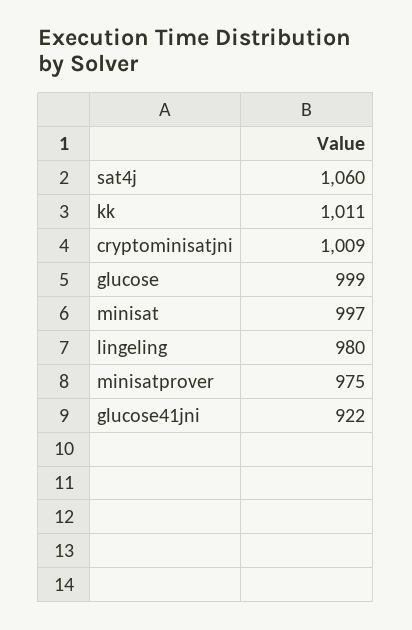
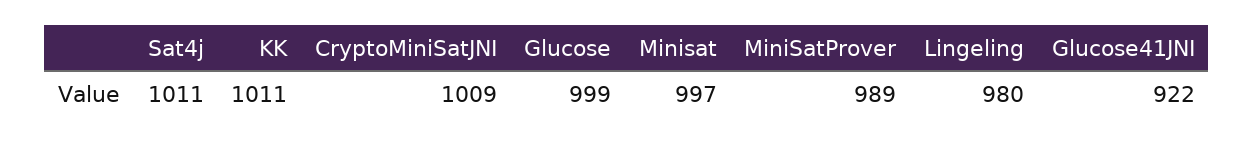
  {
-   "sat4j": 1060,
+   "sat4j": 1011,
    "kk": 1011,
    "cryptominisatjni": 1009,
    "glucose": 999,
    "minisat": 997,
    "lingeling": 980,
-   "minisatprover": 975,
+   "minisatprover": 989,
    "glucose41jni": 922
  }

